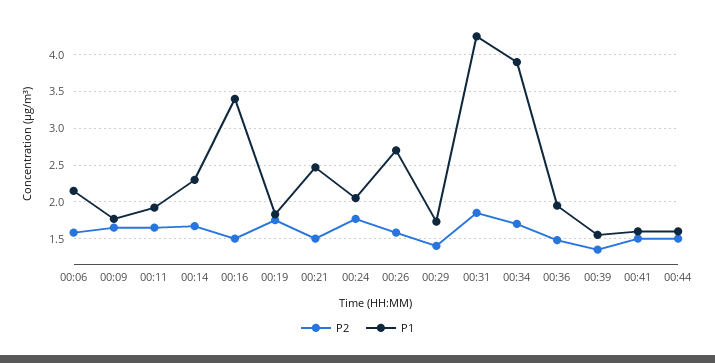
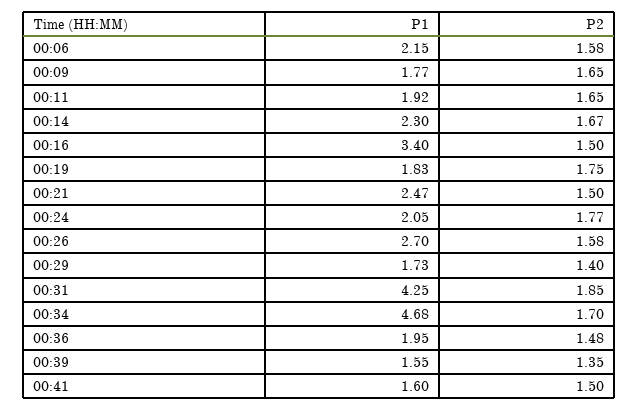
  {
    "P2": {
      "00:06": 1.58,
      "00:09": 1.65,
      "00:11": 1.65,
      "00:14": 1.67,
      "00:16": 1.5,
      "00:19": 1.75,
      "00:21": 1.5,
      "00:24": 1.77,
      "00:26": 1.58,
      "00:29": 1.4,
      "00:31": 1.85,
      "00:34": 1.7,
      "00:36": 1.48,
      "00:39": 1.35,
-     "00:41": 1.5,
+     "00:41": 1.5
-     "00:44": 1.5
    },
    "P1": {
      "00:06": 2.15,
      "00:09": 1.77,
      "00:11": 1.92,
      "00:14": 2.3,
      "00:16": 3.4,
      "00:19": 1.83,
      "00:21": 2.47,
      "00:24": 2.05,
      "00:26": 2.7,
      "00:29": 1.73,
      "00:31": 4.25,
-     "00:34": 3.9,
+     "00:34": 4.68,
      "00:36": 1.95,
      "00:39": 1.55,
-     "00:41": 1.6,
+     "00:41": 1.6
-     "00:44": 1.6
    }
  }

